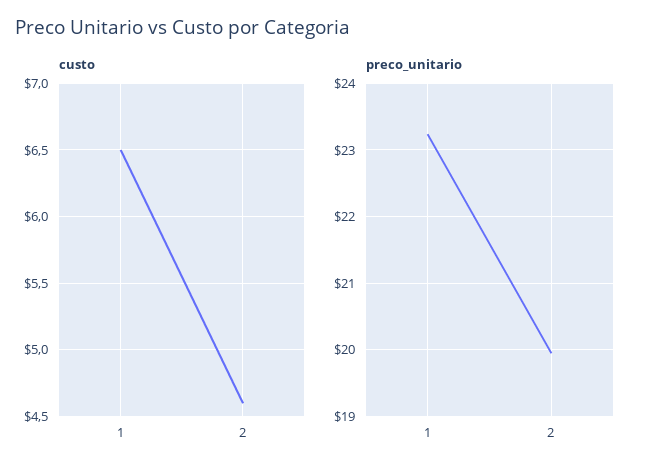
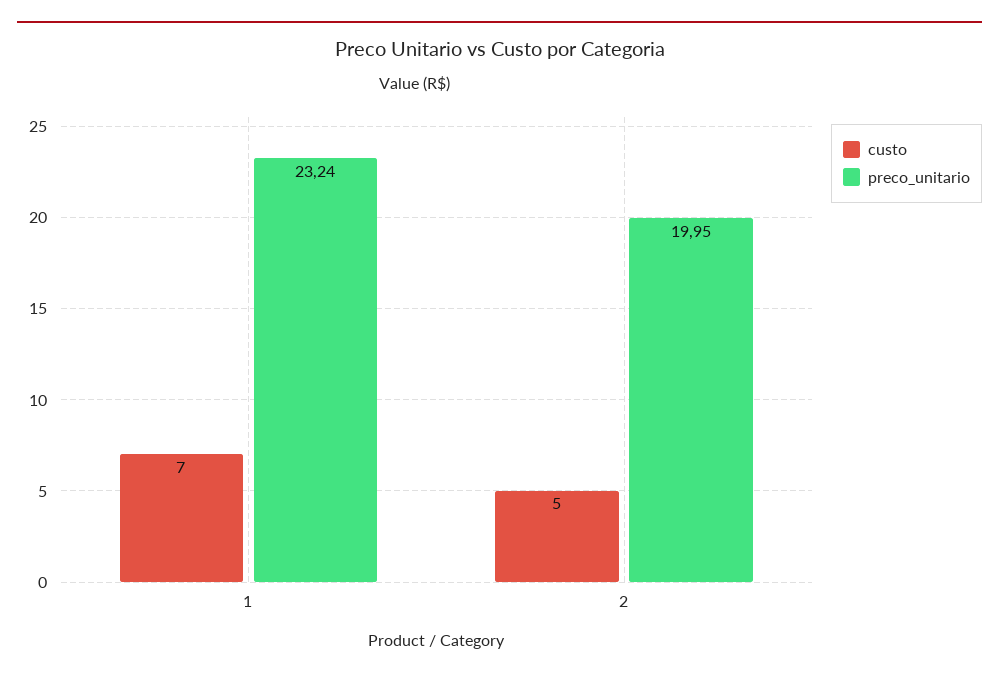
  {
    "custo": {
-     "1": 6.5,
+     "1": 7,
-     "2": 4.6
+     "2": 5
    },
    "preco_unitario": {
      "1": 23.24,
      "2": 19.95
    }
  }

